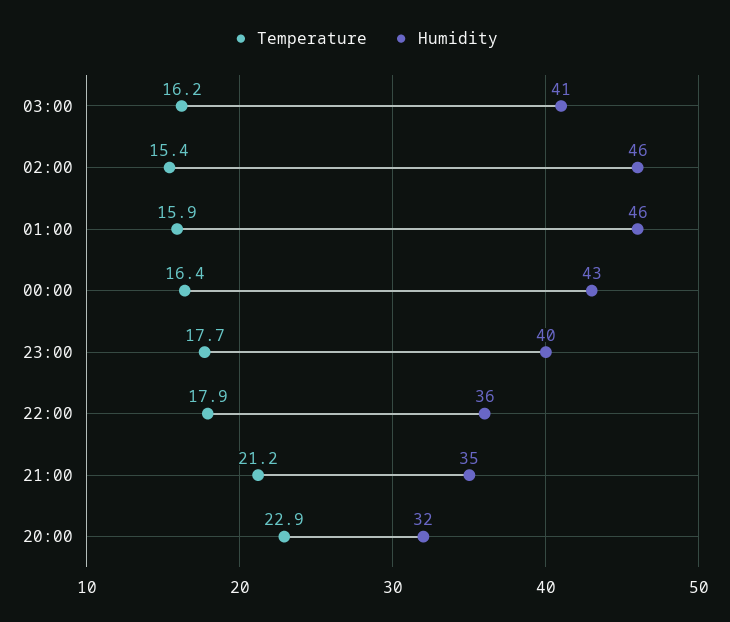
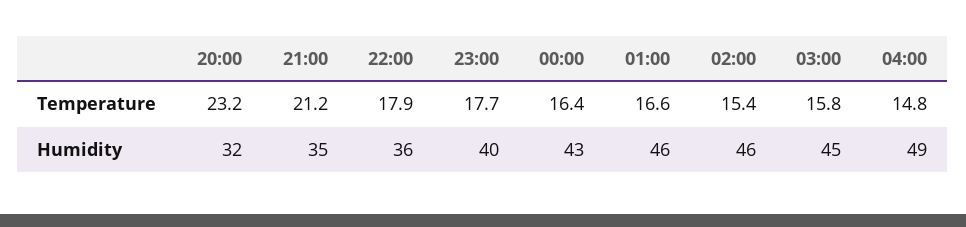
  {
    "Temperature": {
-     "03:00": 16.2,
+     "03:00": 15.8,
      "02:00": 15.4,
-     "01:00": 15.9,
+     "01:00": 16.6,
      "00:00": 16.4,
      "23:00": 17.7,
      "22:00": 17.9,
      "21:00": 21.2,
-     "20:00": 22.9
+     "20:00": 23.2,
+     "04:00": 14.8
    },
    "Humidity": {
-     "03:00": 41,
+     "03:00": 45,
      "02:00": 46,
      "01:00": 46,
      "00:00": 43,
      "23:00": 40,
      "22:00": 36,
      "21:00": 35,
-     "20:00": 32
+     "20:00": 32,
+     "04:00": 49
    }
  }

